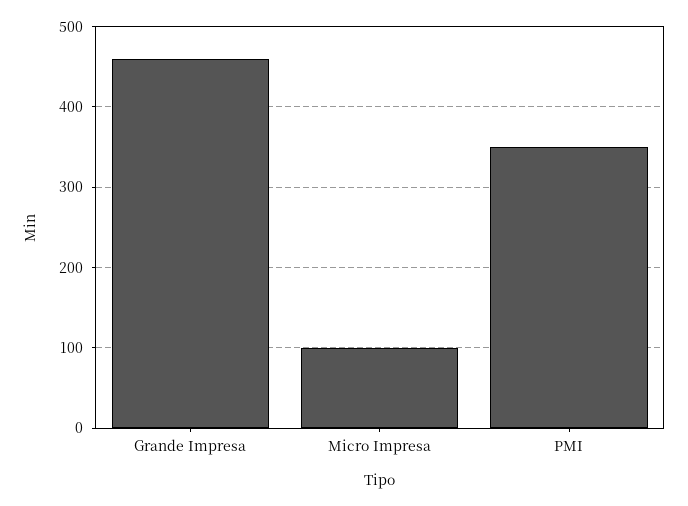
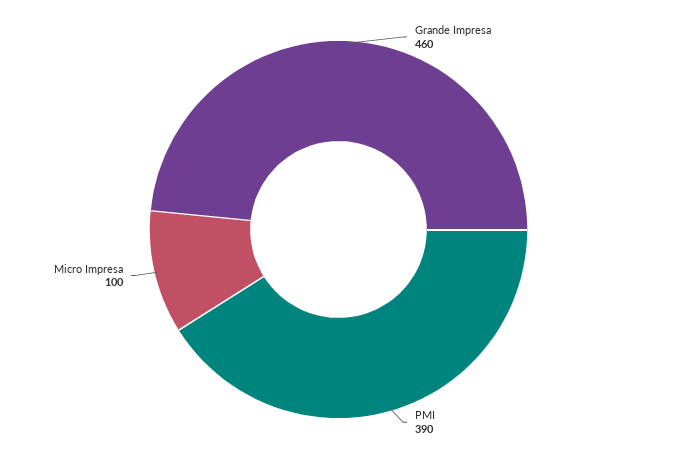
  {
    "Grande Impresa": 460,
    "Micro Impresa": 100,
-   "PMI": 350
+   "PMI": 390
  }

